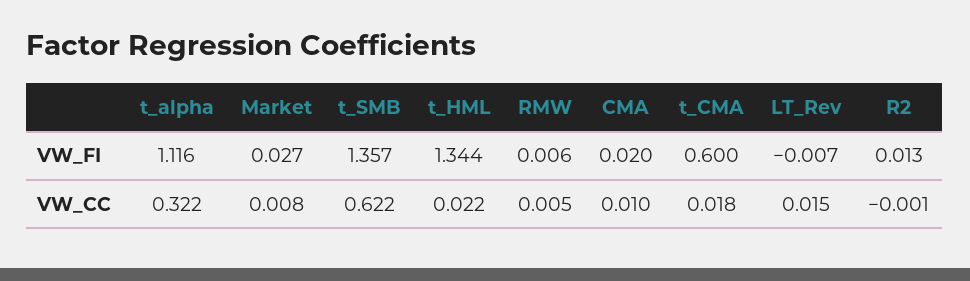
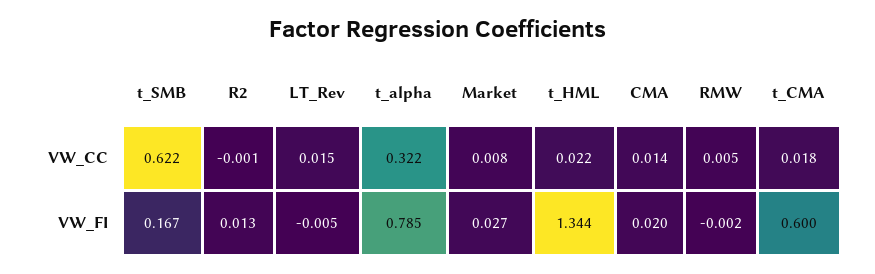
  {
    "t_alpha": {
-     "VW_FI": 1.116,
+     "VW_FI": 0.785,
      "VW_CC": 0.322
    },
    "Market": {
      "VW_FI": 0.027,
      "VW_CC": 0.008
    },
    "t_SMB": {
-     "VW_FI": 1.357,
+     "VW_FI": 0.167,
      "VW_CC": 0.622
    },
    "t_HML": {
      "VW_FI": 1.344,
      "VW_CC": 0.022
    },
    "RMW": {
-     "VW_FI": 0.006,
+     "VW_FI": -0.002,
      "VW_CC": 0.005
    },
    "CMA": {
      "VW_FI": 0.02,
-     "VW_CC": 0.01
+     "VW_CC": 0.014
    },
    "t_CMA": {
      "VW_FI": 0.6,
      "VW_CC": 0.018
    },
    "LT_Rev": {
-     "VW_FI": -0.007,
+     "VW_FI": -0.005,
      "VW_CC": 0.015
    },
    "R2": {
      "VW_FI": 0.013,
      "VW_CC": -0.001
    }
  }

